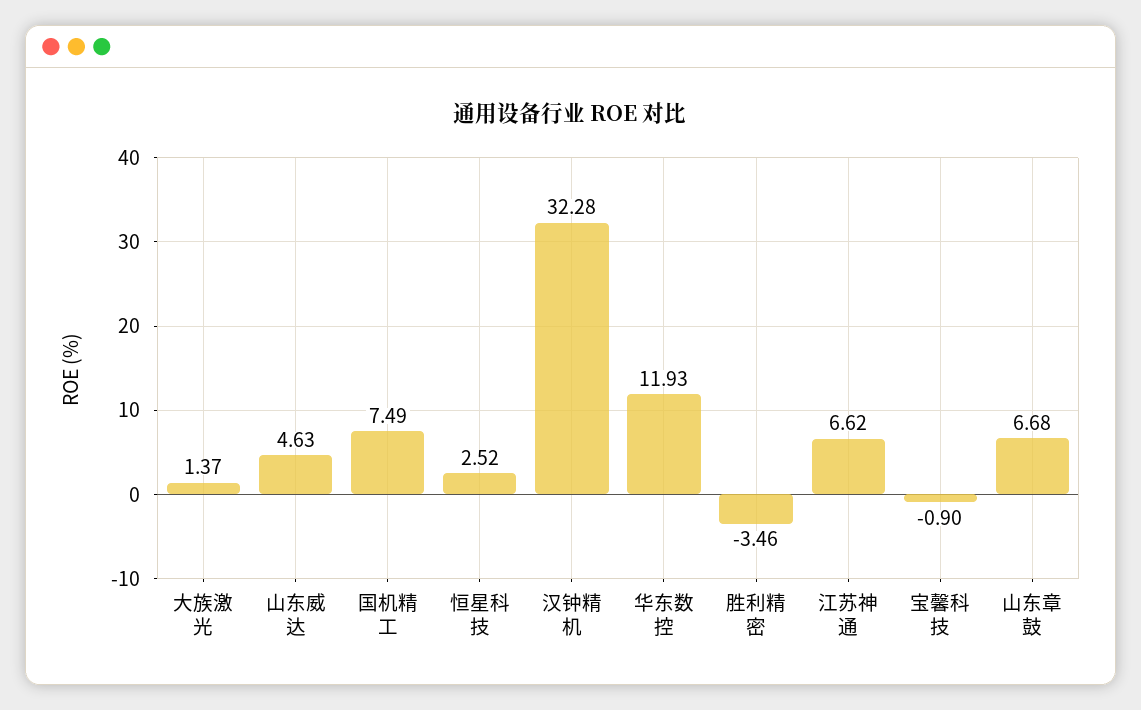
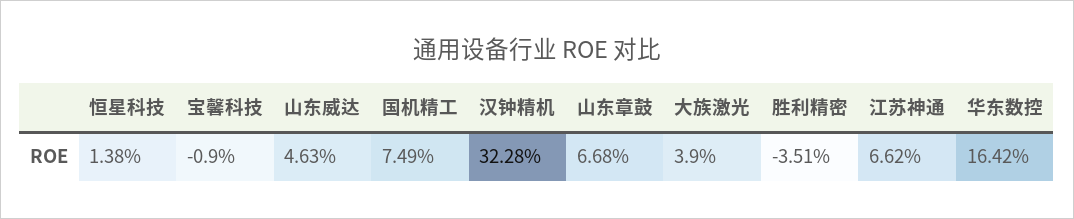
  {
-   "大族激光": 1.37,
+   "大族激光": 3.9,
    "山东威达": 4.63,
    "国机精工": 7.49,
-   "恒星科技": 2.52,
+   "恒星科技": 1.38,
    "汉钟精机": 32.28,
-   "华东数控": 11.93,
+   "华东数控": 16.42,
-   "胜利精密": -3.46,
+   "胜利精密": -3.51,
    "江苏神通": 6.62,
    "宝馨科技": -0.9,
    "山东章鼓": 6.68
  }

